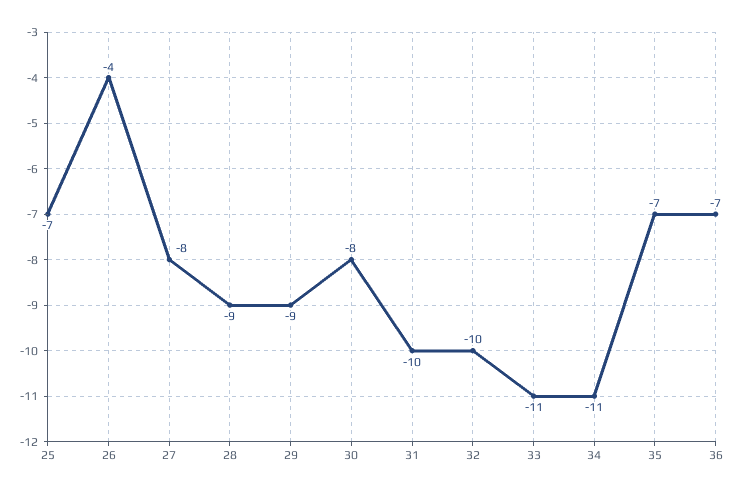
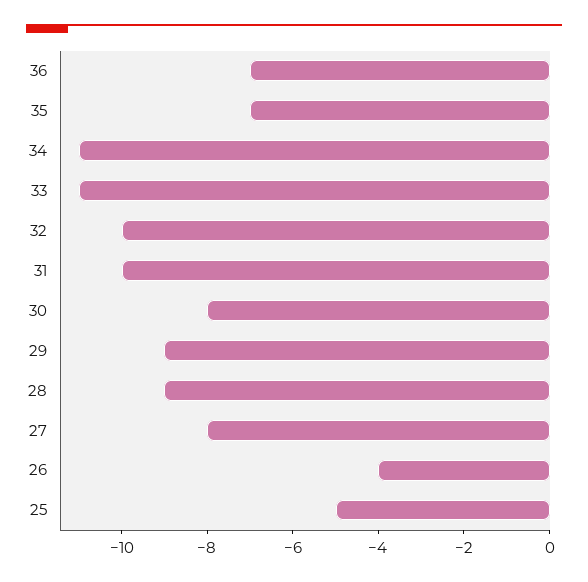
  {
-   "25": -7,
+   "25": -5,
    "26": -4,
    "27": -8,
    "28": -9,
    "29": -9,
    "30": -8,
    "31": -10,
    "32": -10,
    "33": -11,
    "34": -11,
    "35": -7,
    "36": -7
  }

